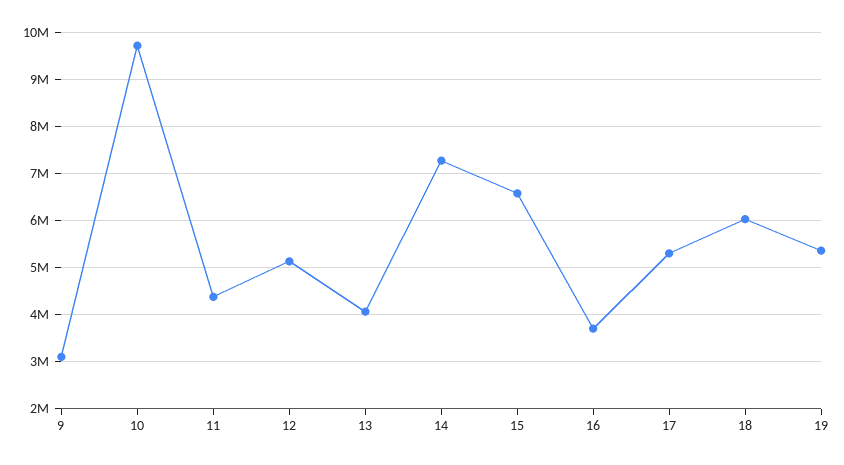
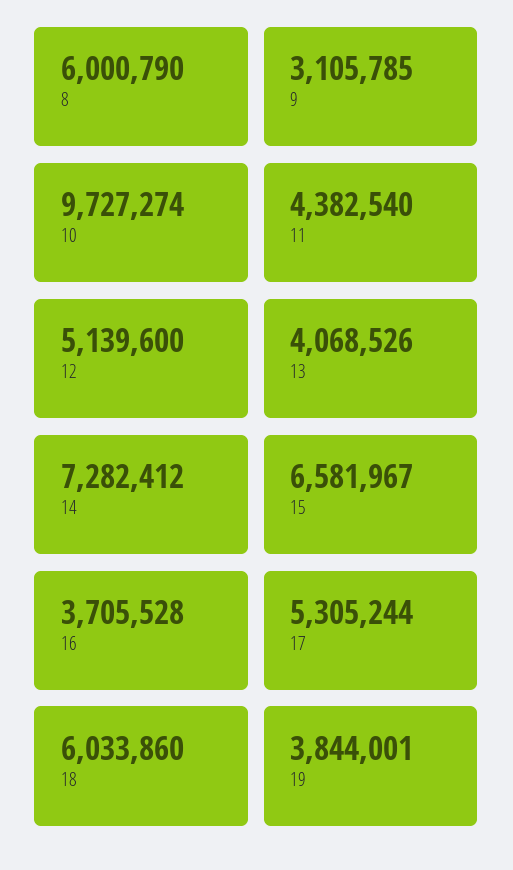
  {
    "9": 3105785,
    "10": 9727274,
    "11": 4382540,
    "12": 5139600,
    "13": 4068526,
    "14": 7282412,
    "15": 6581967,
    "16": 3705528,
    "17": 5305244,
    "18": 6033860,
-   "19": 5400000
+   "19": 3844001,
+   "8": 6000790
  }

